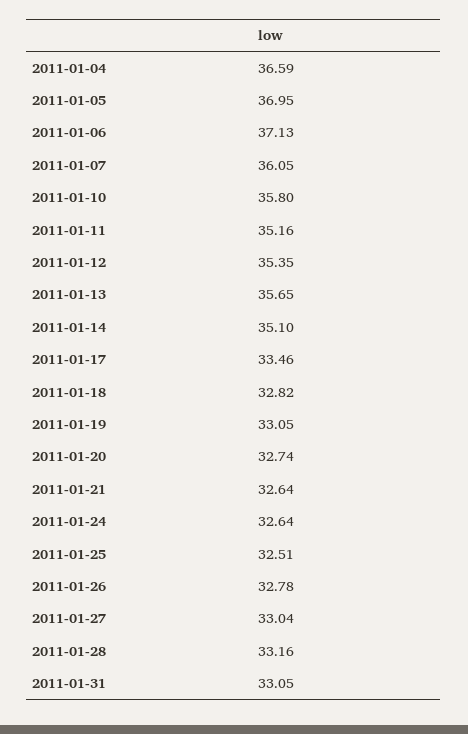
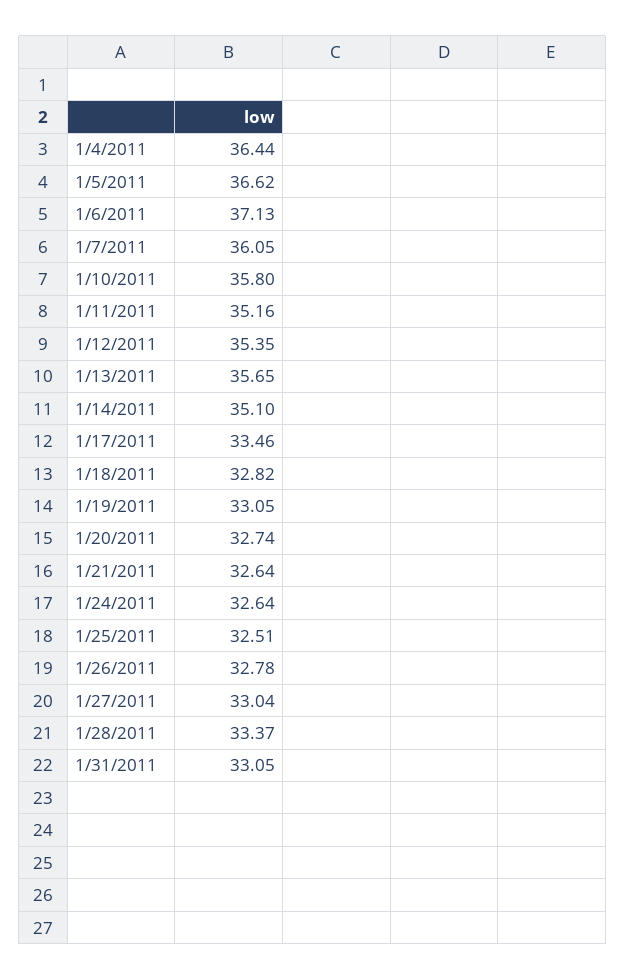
  {
-   "2011-01-04": 36.59,
+   "2011-01-04": 36.44,
-   "2011-01-05": 36.95,
+   "2011-01-05": 36.62,
    "2011-01-06": 37.13,
    "2011-01-07": 36.05,
    "2011-01-10": 35.8,
    "2011-01-11": 35.16,
    "2011-01-12": 35.35,
    "2011-01-13": 35.65,
    "2011-01-14": 35.1,
    "2011-01-17": 33.46,
    "2011-01-18": 32.82,
    "2011-01-19": 33.05,
    "2011-01-20": 32.74,
    "2011-01-21": 32.64,
    "2011-01-24": 32.64,
    "2011-01-25": 32.51,
    "2011-01-26": 32.78,
    "2011-01-27": 33.04,
-   "2011-01-28": 33.16,
+   "2011-01-28": 33.37,
    "2011-01-31": 33.05
  }

